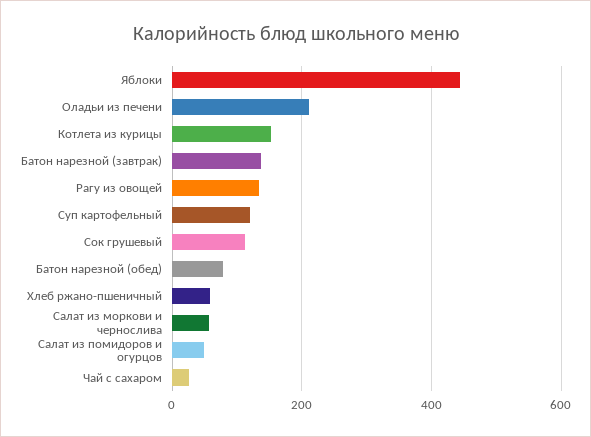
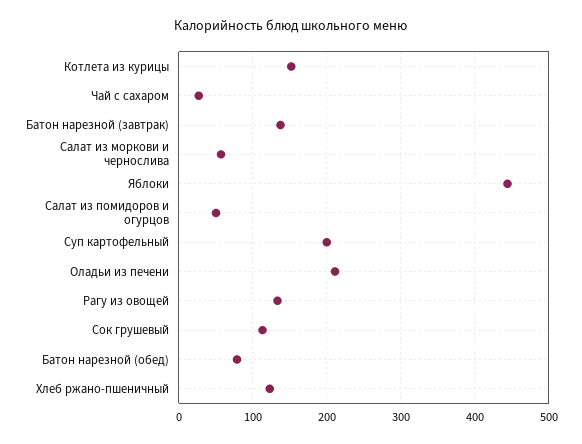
  {
    "Яблоки": 440,
    "Оладьи из печени": 210,
    "Котлета из курицы": 150,
    "Батон нарезной (завтрак)": 140,
    "Рагу из овощей": 130,
-   "Суп картофельный": 120,
+   "Суп картофельный": 200,
    "Сок грушевый": 110,
    "Батон нарезной (обед)": 80,
-   "Хлеб ржано-пшеничный": 60,
+   "Хлеб ржано-пшеничный": 120,
    "Салат из моркови и чернослива": 60,
    "Салат из помидоров и огурцов": 50,
    "Чай с сахаром": 30
  }

